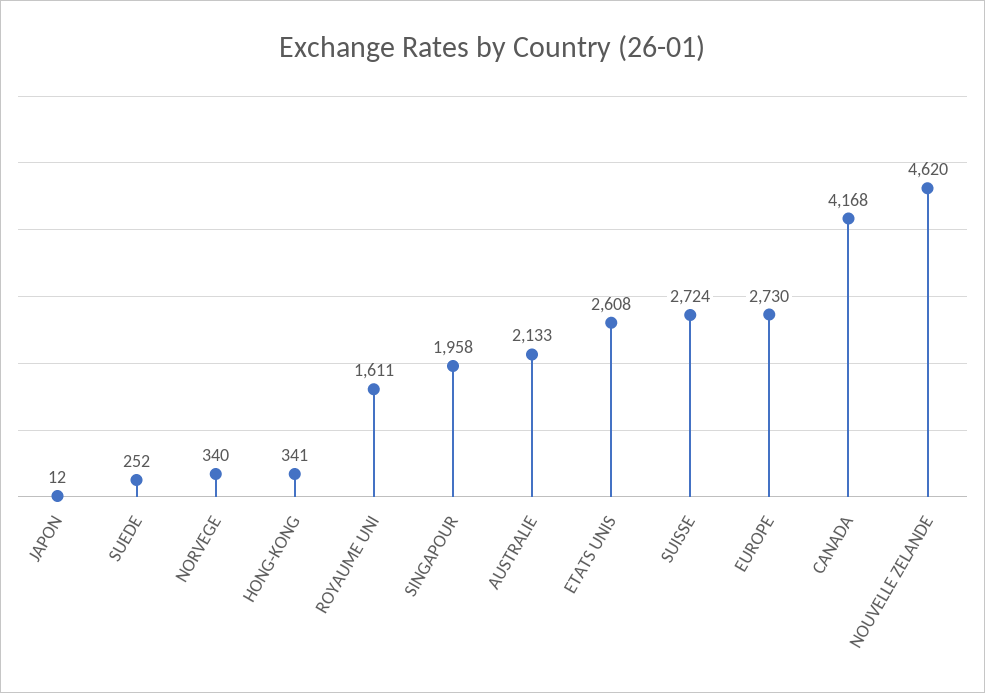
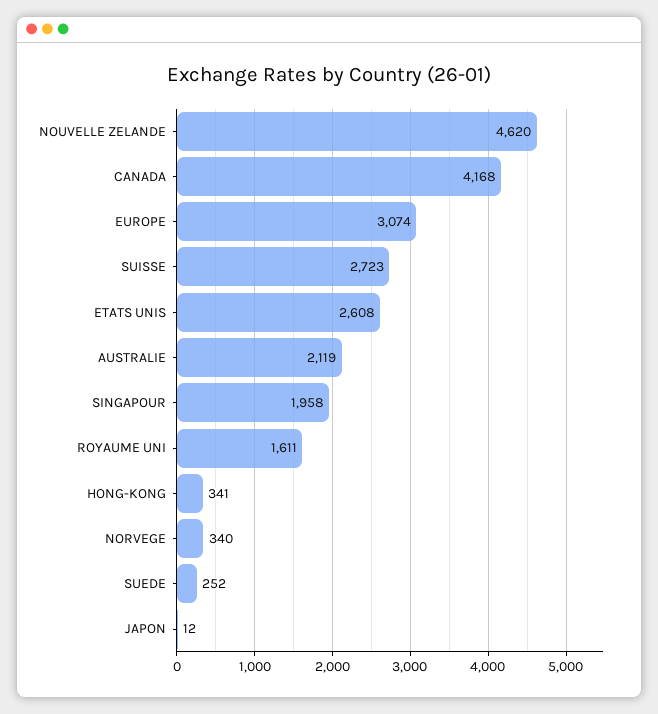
  {
    "JAPON": 12,
    "SUEDE": 252,
    "NORVEGE": 340,
    "HONG-KONG": 341,
    "ROYAUME UNI": 1611,
    "SINGAPOUR": 1958,
-   "AUSTRALIE": 2133,
+   "AUSTRALIE": 2119,
    "ETATS UNIS": 2608,
-   "SUISSE": 2724,
+   "SUISSE": 2723,
-   "EUROPE": 2730,
+   "EUROPE": 3074,
    "CANADA": 4168,
    "NOUVELLE ZELANDE": 4620
  }

